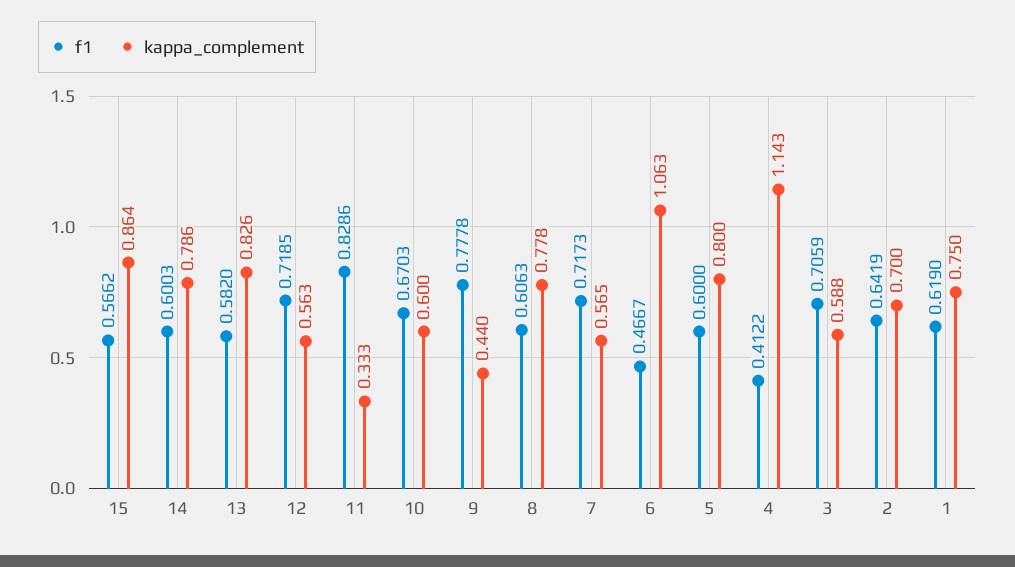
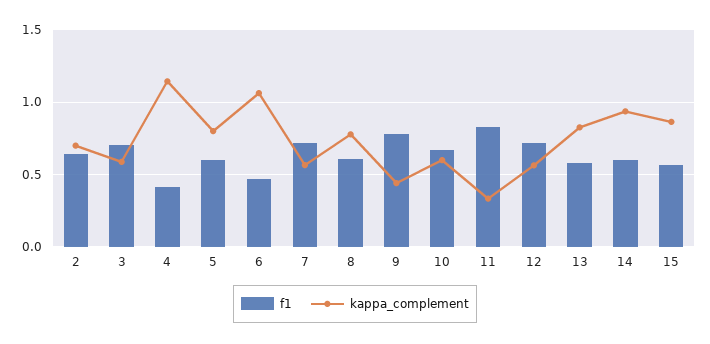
  {
    "f1": {
      "15": 0.5662,
      "14": 0.6003,
      "13": 0.582,
      "12": 0.7185,
      "11": 0.8286,
      "10": 0.6703,
      "9": 0.7778,
      "8": 0.6063,
      "7": 0.7173,
      "6": 0.4667,
      "5": 0.6,
      "4": 0.4122,
      "3": 0.7059,
-     "2": 0.6419,
+     "2": 0.6419
-     "1": 0.619
    },
    "kappa_complement": {
      "15": 0.864,
-     "14": 0.786,
+     "14": 0.95,
      "13": 0.826,
      "12": 0.563,
      "11": 0.333,
      "10": 0.6,
      "9": 0.44,
      "8": 0.778,
      "7": 0.565,
      "6": 1.063,
      "5": 0.8,
      "4": 1.143,
      "3": 0.588,
-     "2": 0.7,
+     "2": 0.7
-     "1": 0.75
    }
  }

